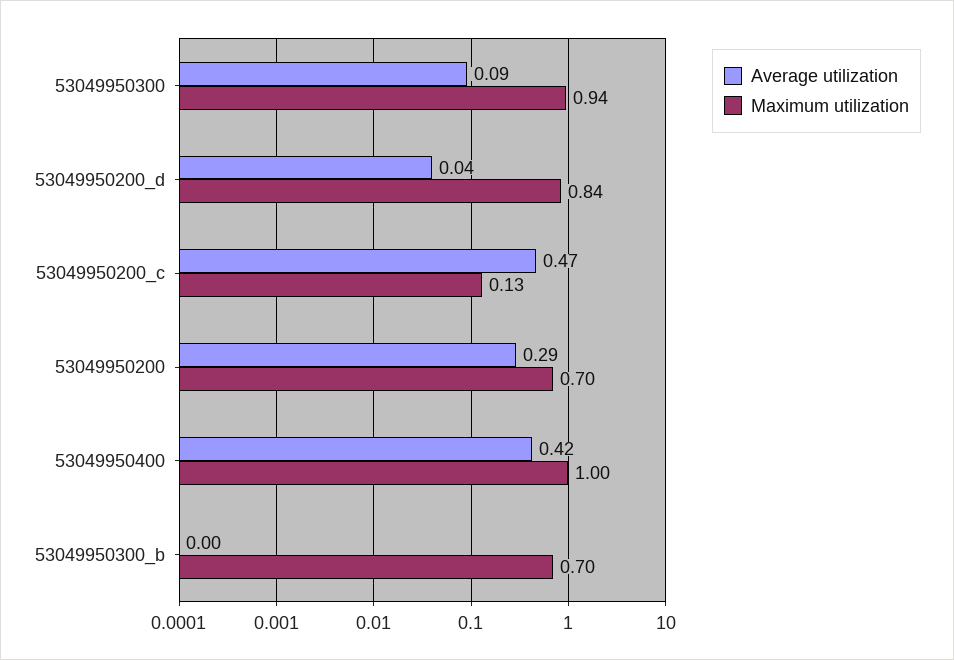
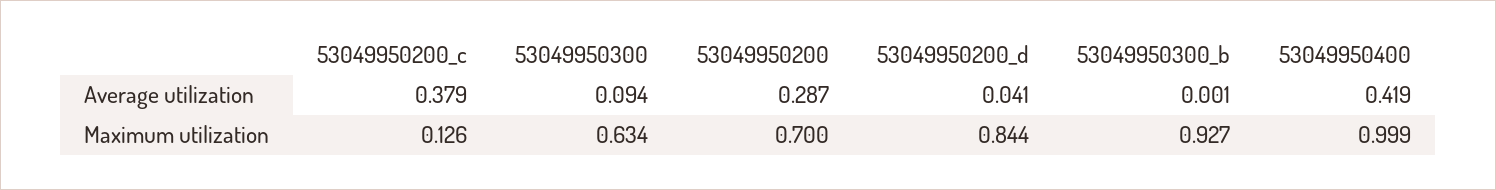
  {
    "Average utilization": {
      "53049950300": 0.094,
      "53049950200_d": 0.041,
-     "53049950200_c": 0.47,
+     "53049950200_c": 0.379,
      "53049950200": 0.287,
      "53049950400": 0.419,
      "53049950300_b": 0.001
    },
    "Maximum utilization": {
-     "53049950300": 0.94,
+     "53049950300": 0.634,
      "53049950200_d": 0.844,
      "53049950200_c": 0.126,
      "53049950200": 0.7,
      "53049950400": 0.999,
-     "53049950300_b": 0.7
+     "53049950300_b": 0.927
    }
  }

